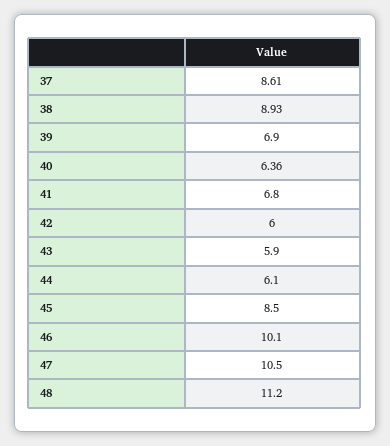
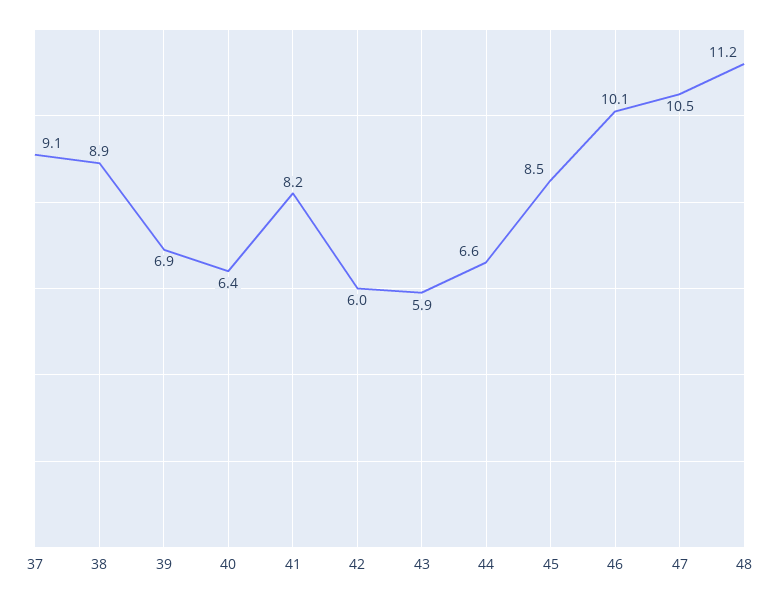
  {
-   "37": 8.61,
+   "37": 9.1,
    "38": 8.93,
    "39": 6.9,
    "40": 6.36,
-   "41": 6.8,
+   "41": 8.2,
    "42": 6,
    "43": 5.9,
-   "44": 6.1,
+   "44": 6.6,
    "45": 8.5,
    "46": 10.1,
    "47": 10.5,
    "48": 11.2
  }

